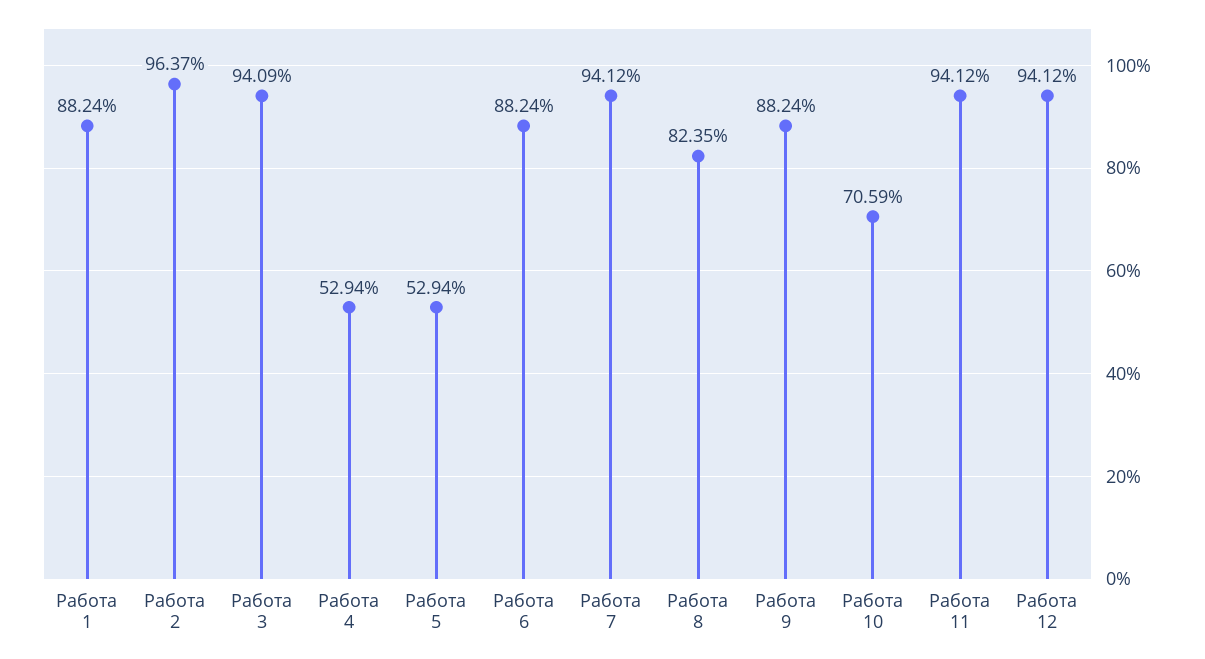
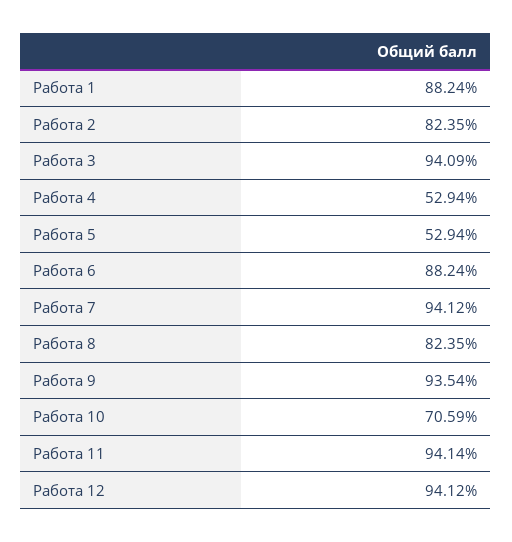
  {
    "Работа 1": 88.24,
-   "Работа 2": 96.37,
+   "Работа 2": 82.35,
    "Работа 3": 94.09,
    "Работа 4": 52.94,
    "Работа 5": 52.94,
    "Работа 6": 88.24,
    "Работа 7": 94.12,
    "Работа 8": 82.35,
-   "Работа 9": 88.24,
+   "Работа 9": 93.54,
    "Работа 10": 70.59,
-   "Работа 11": 94.12,
+   "Работа 11": 94.14,
    "Работа 12": 94.12
  }

